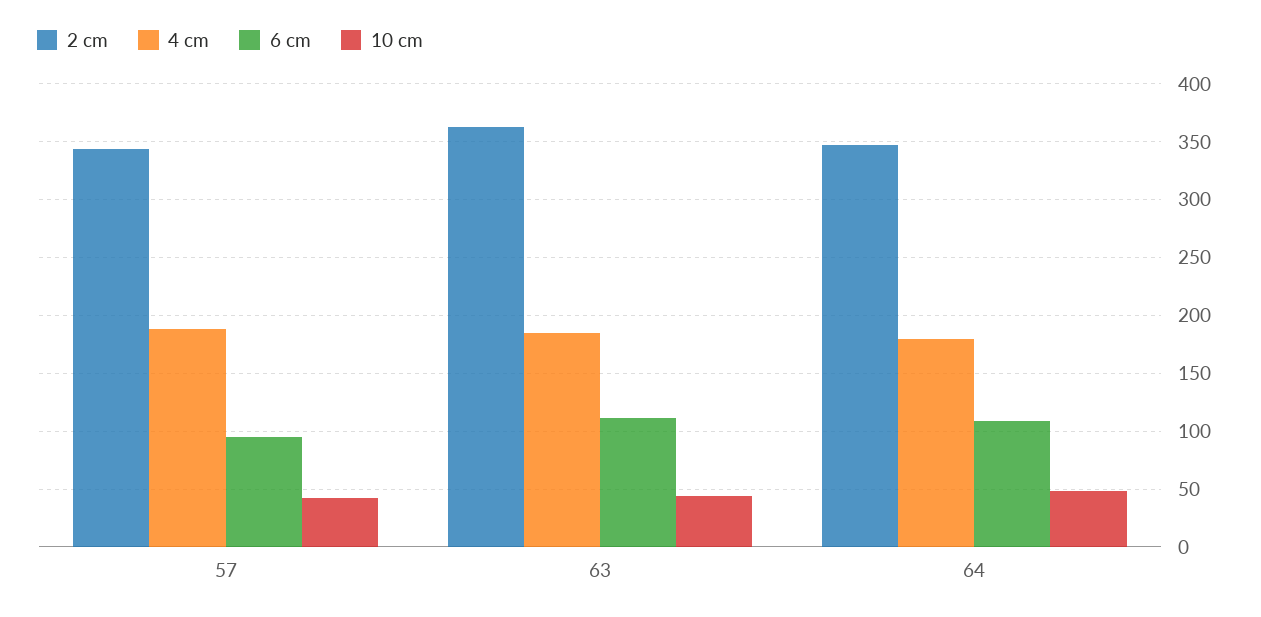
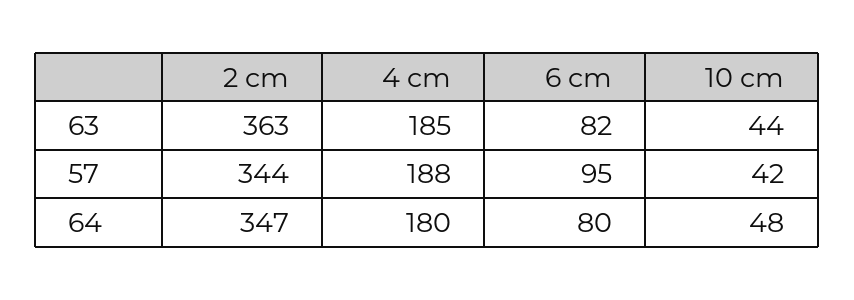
  {
    "2 cm": {
      "57": 344,
      "63": 363,
      "64": 347
    },
    "4 cm": {
      "57": 188,
      "63": 185,
      "64": 180
    },
    "6 cm": {
      "57": 95,
-     "63": 110,
+     "63": 82,
-     "64": 110
+     "64": 80
    },
    "10 cm": {
      "57": 42,
      "63": 44,
      "64": 48
    }
  }

